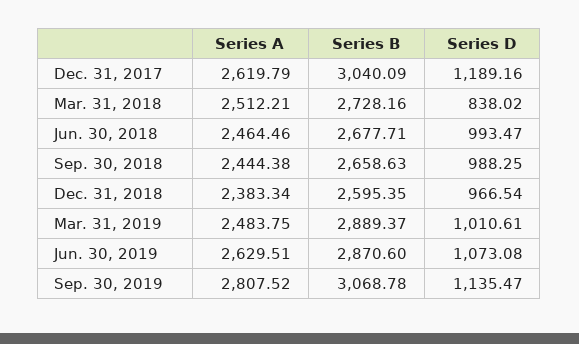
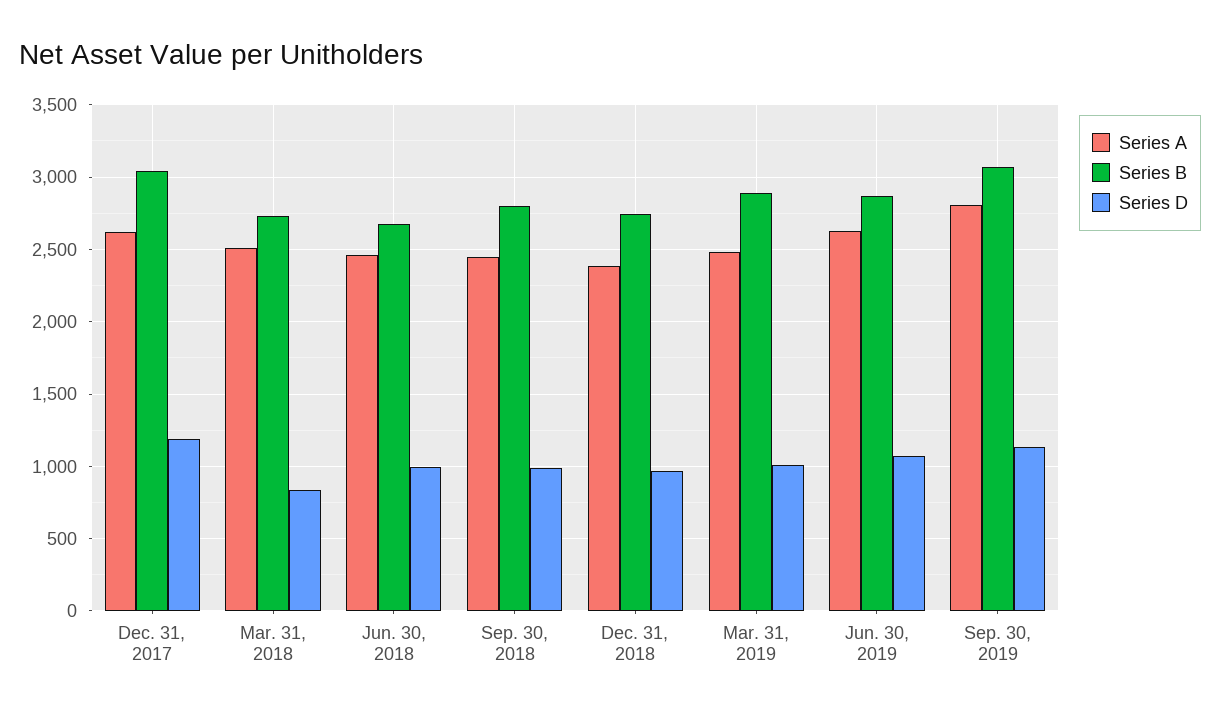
  {
    "Series A": {
      "Dec. 31, 2017": 2619.79,
      "Mar. 31, 2018": 2512.21,
      "Jun. 30, 2018": 2464.46,
      "Sep. 30, 2018": 2444.38,
      "Dec. 31, 2018": 2383.34,
      "Mar. 31, 2019": 2483.75,
      "Jun. 30, 2019": 2629.51,
      "Sep. 30, 2019": 2807.52
    },
    "Series B": {
      "Dec. 31, 2017": 3040.09,
      "Mar. 31, 2018": 2728.16,
      "Jun. 30, 2018": 2677.71,
-     "Sep. 30, 2018": 2658.63,
+     "Sep. 30, 2018": 2800,
-     "Dec. 31, 2018": 2595.35,
+     "Dec. 31, 2018": 2750,
      "Mar. 31, 2019": 2889.37,
      "Jun. 30, 2019": 2870.6,
      "Sep. 30, 2019": 3068.78
    },
    "Series D": {
      "Dec. 31, 2017": 1189.16,
      "Mar. 31, 2018": 838.02,
      "Jun. 30, 2018": 993.47,
      "Sep. 30, 2018": 988.25,
      "Dec. 31, 2018": 966.54,
      "Mar. 31, 2019": 1010.61,
      "Jun. 30, 2019": 1073.08,
      "Sep. 30, 2019": 1135.47
    }
  }

